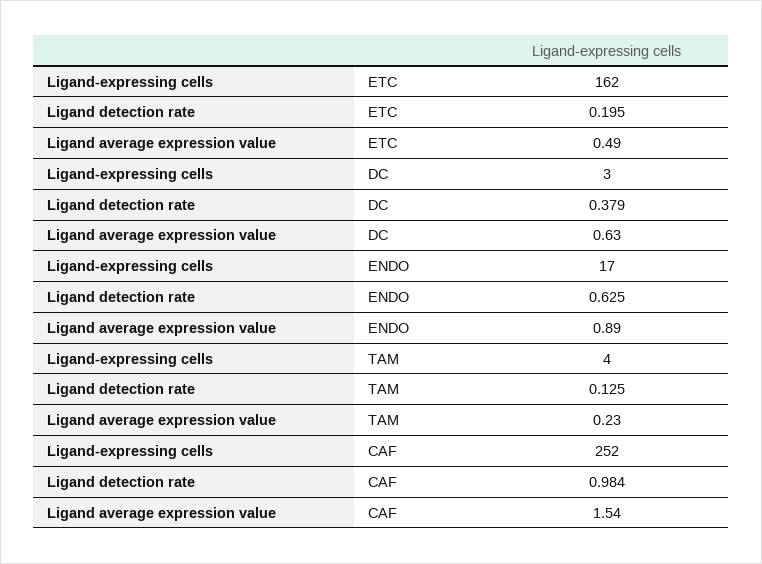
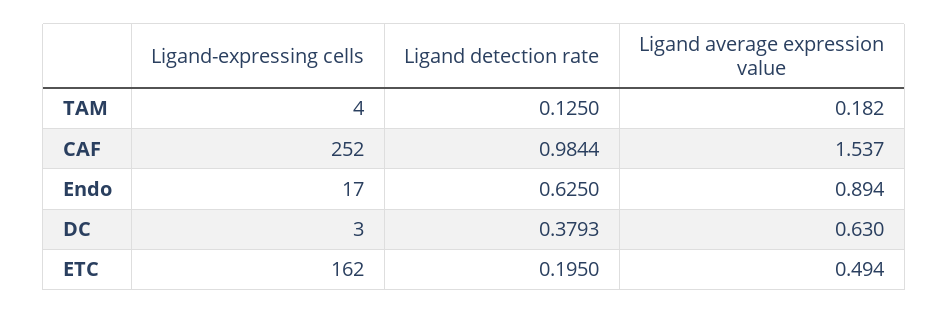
  {
    "Ligand-expressing cells": {
      "ETC": 162,
      "DC": 3,
      "ENDO": 17,
      "TAM": 4,
      "CAF": 252
    },
    "Ligand detection rate": {
      "ETC": 0.195,
      "DC": 0.3793,
      "ENDO": 0.625,
      "TAM": 0.125,
      "CAF": 0.9844
    },
    "Ligand average expression value": {
      "ETC": 0.494,
      "DC": 0.63,
      "ENDO": 0.894,
-     "TAM": 0.23,
+     "TAM": 0.182,
      "CAF": 1.537
    }
  }

